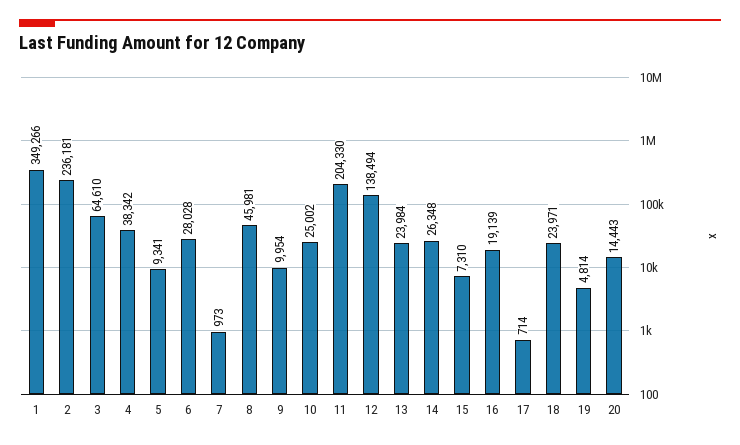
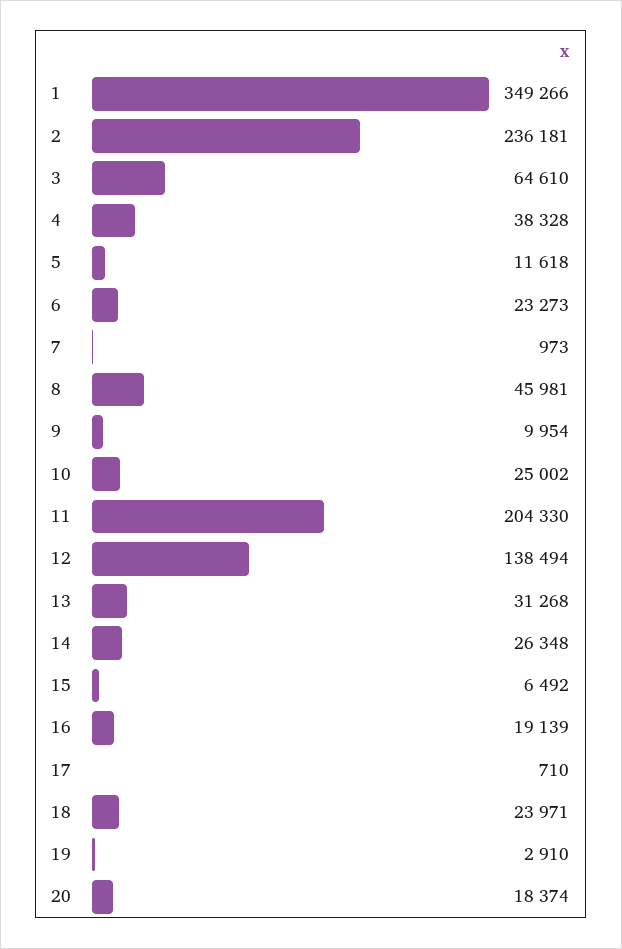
  {
    "1": 349266,
    "2": 236181,
    "3": 64610,
-   "4": 38342,
+   "4": 38328,
-   "5": 9341,
+   "5": 11618,
-   "6": 28028,
+   "6": 23273,
    "7": 973,
    "8": 45981,
    "9": 9954,
    "10": 25002,
    "11": 204330,
    "12": 138494,
-   "13": 23984,
+   "13": 31268,
    "14": 26348,
-   "15": 7310,
+   "15": 6492,
    "16": 19139,
-   "17": 714,
+   "17": 710,
    "18": 23971,
-   "19": 4814,
+   "19": 2910,
-   "20": 14443
+   "20": 18374
  }

